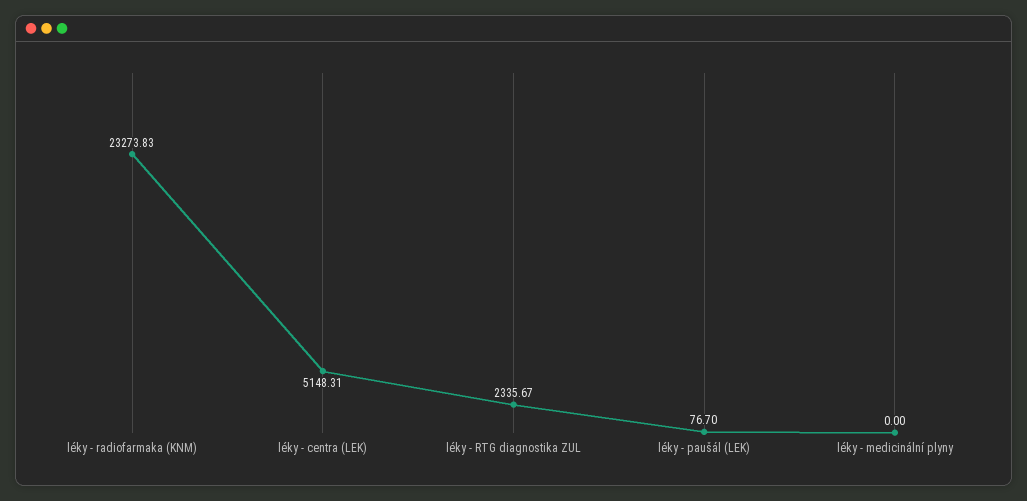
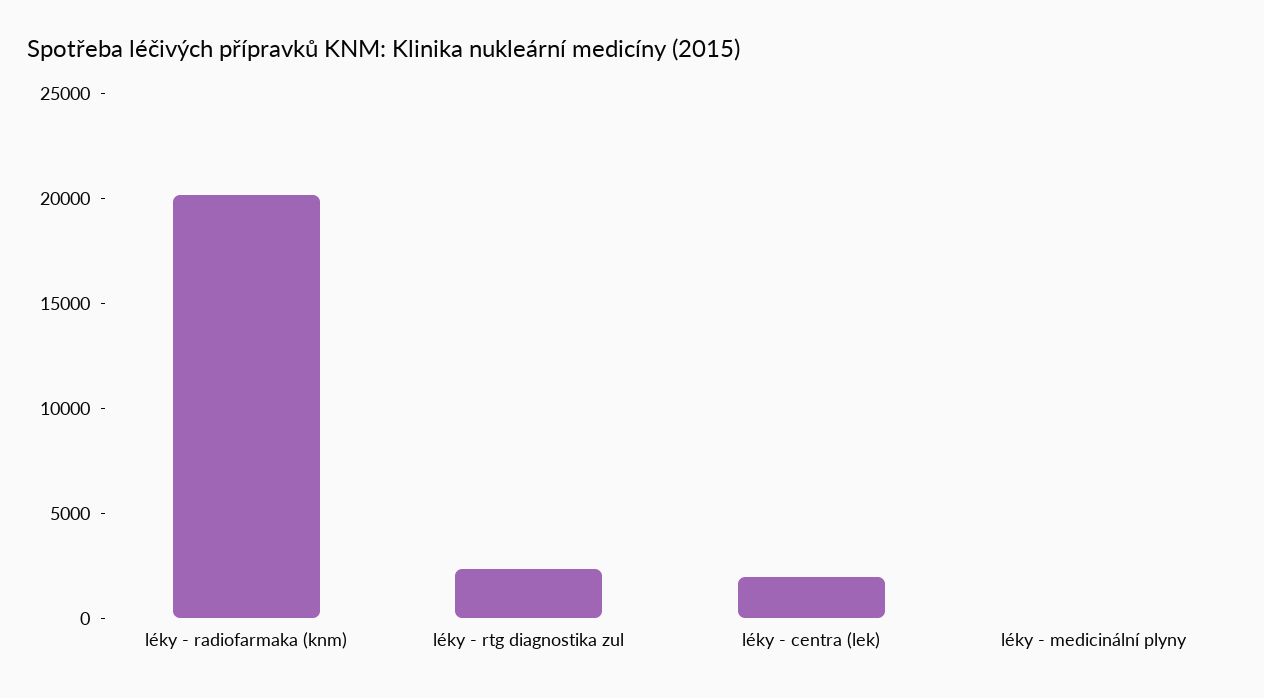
  {
-   "léky - radiofarmaka (KNM)": 23273.83,
+   "léky - radiofarmaka (KNM)": 20000,
-   "léky - centra (LEK)": 5148.31,
+   "léky - centra (LEK)": 2000,
    "léky - RTG diagnostika ZUL": 2335.67,
-   "léky - paušál (LEK)": 76.7,
    "léky - medicinální plyny": 0
  }

